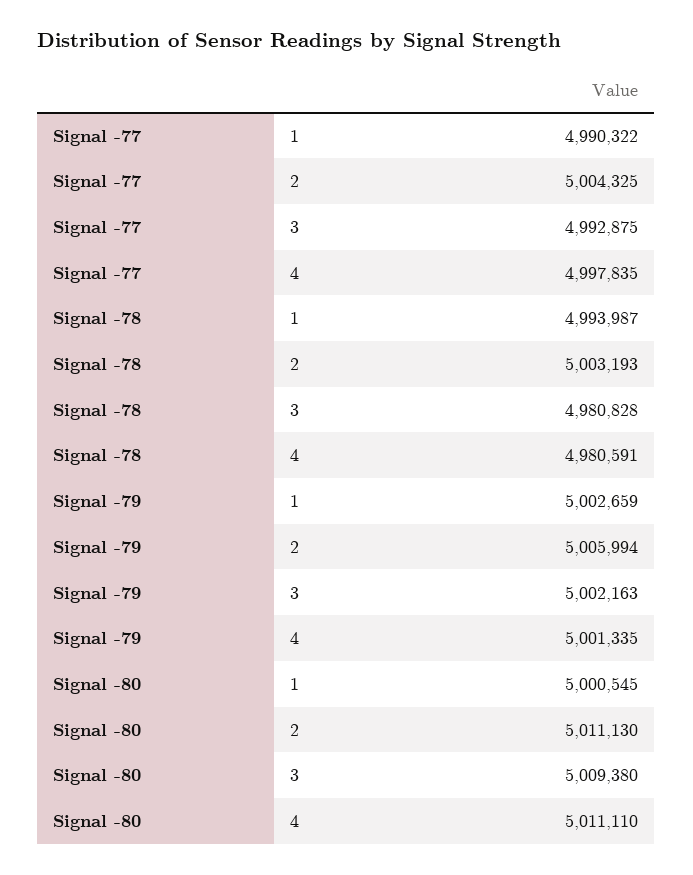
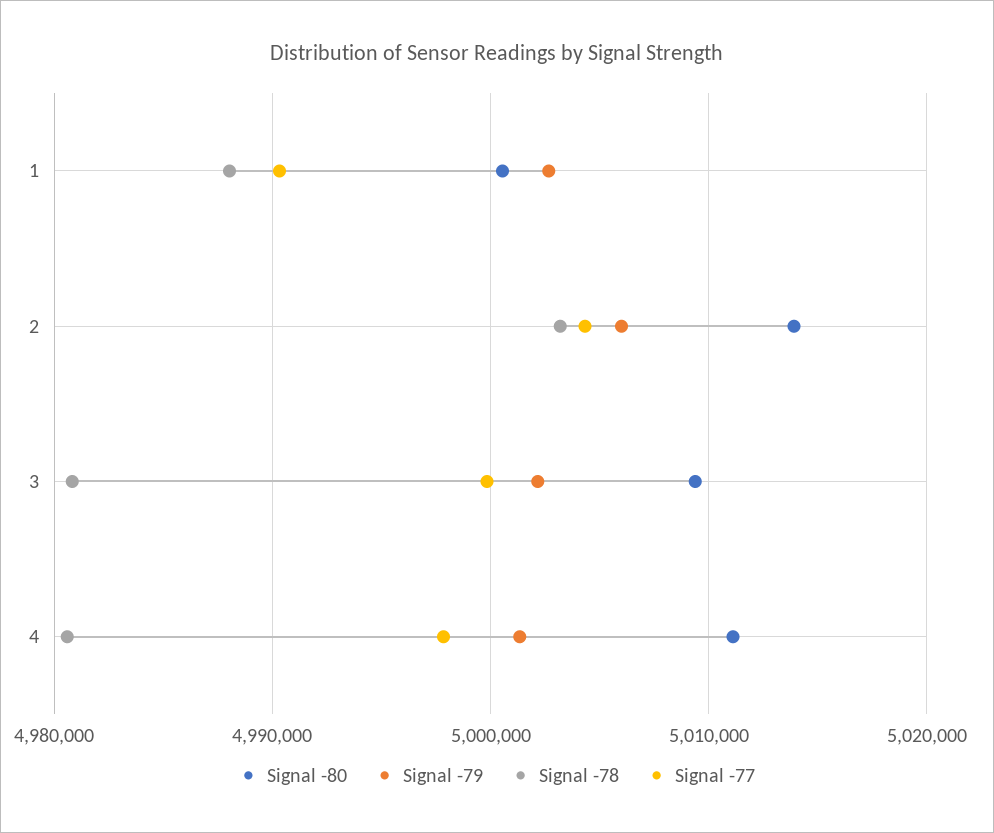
  {
    "Signal -77": {
      "1": 4990322,
      "2": 5004325,
-     "3": 4992875,
+     "3": 5000000,
      "4": 4997835
    },
    "Signal -78": {
-     "1": 4993987,
+     "1": 4988000,
      "2": 5003193,
      "3": 4980828,
      "4": 4980591
    },
    "Signal -79": {
      "1": 5002659,
      "2": 5005994,
      "3": 5002163,
      "4": 5001335
    },
    "Signal -80": {
      "1": 5000545,
-     "2": 5011130,
+     "2": 5014000,
      "3": 5009380,
      "4": 5011110
    }
  }

